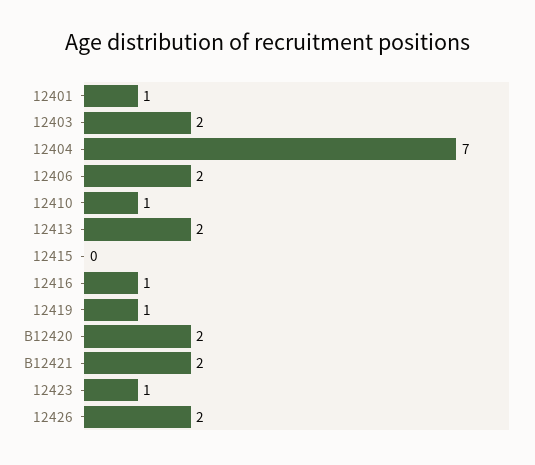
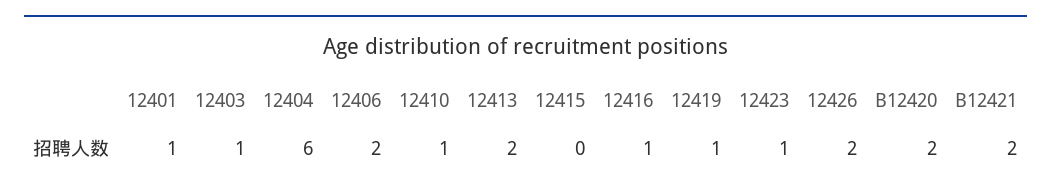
  {
    "12401": 1,
-   "12403": 2,
+   "12403": 1,
-   "12404": 7,
+   "12404": 6,
    "12406": 2,
    "12410": 1,
    "12413": 2,
    "12415": 0,
    "12416": 1,
    "12419": 1,
    "B12420": 2,
    "B12421": 2,
    "12423": 1,
    "12426": 2
  }

